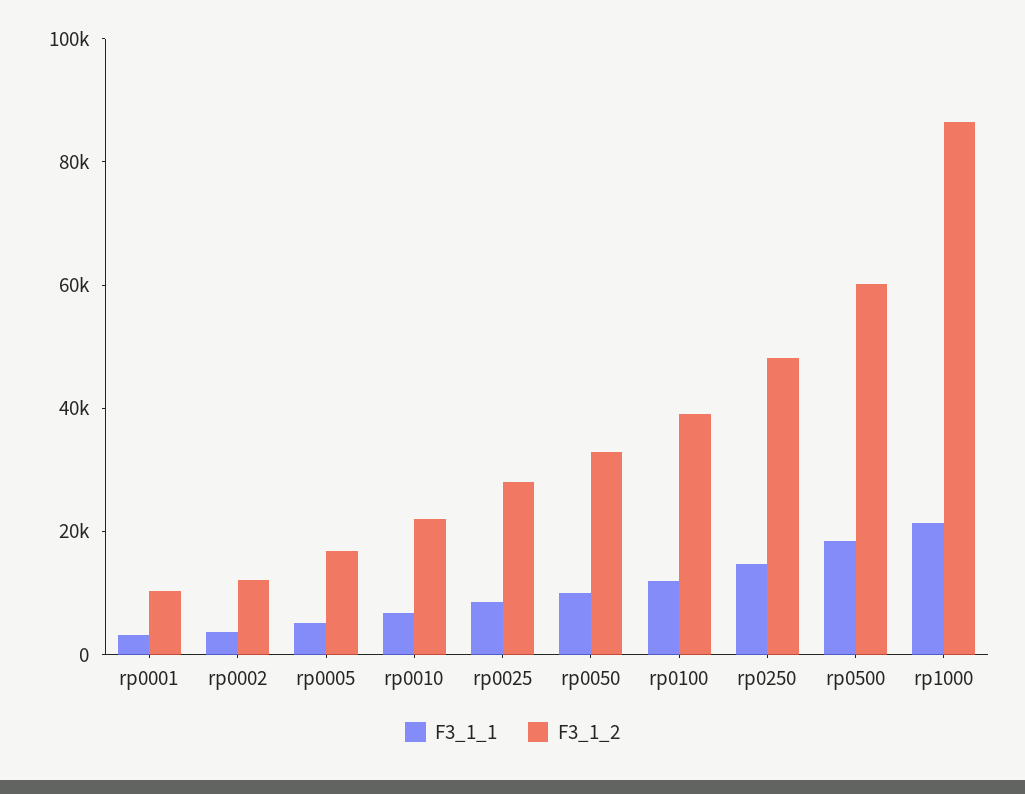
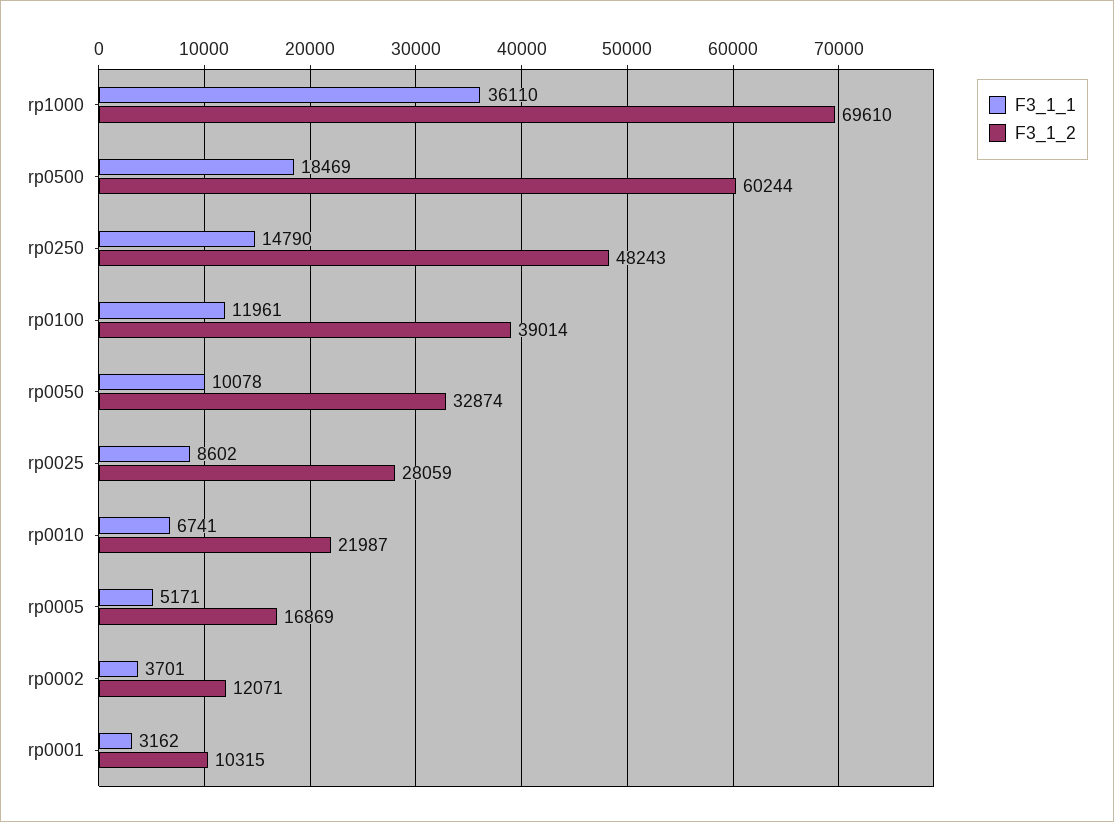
  {
    "F3_1_1": {
      "rp0001": 3162,
      "rp0002": 3701,
      "rp0005": 5171,
      "rp0010": 6741,
      "rp0025": 8602,
      "rp0050": 10078,
      "rp0100": 11961,
      "rp0250": 14790,
      "rp0500": 18469,
-     "rp1000": 20000
+     "rp1000": 36110
    },
    "F3_1_2": {
      "rp0001": 10315,
      "rp0002": 12071,
      "rp0005": 16869,
      "rp0010": 21987,
      "rp0025": 28059,
      "rp0050": 32874,
      "rp0100": 39014,
      "rp0250": 48243,
      "rp0500": 60244,
-     "rp1000": 85000
+     "rp1000": 69610
    }
  }

